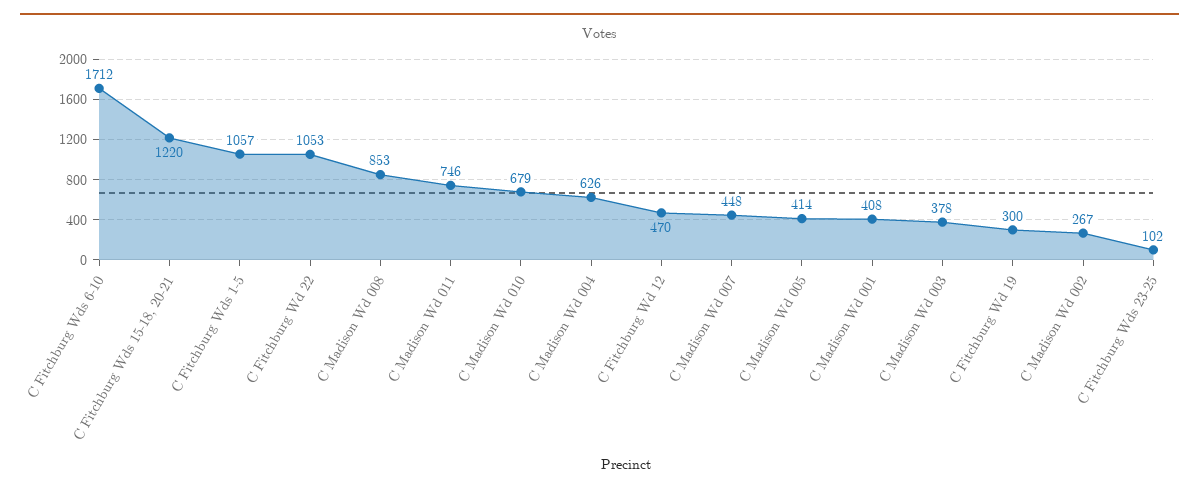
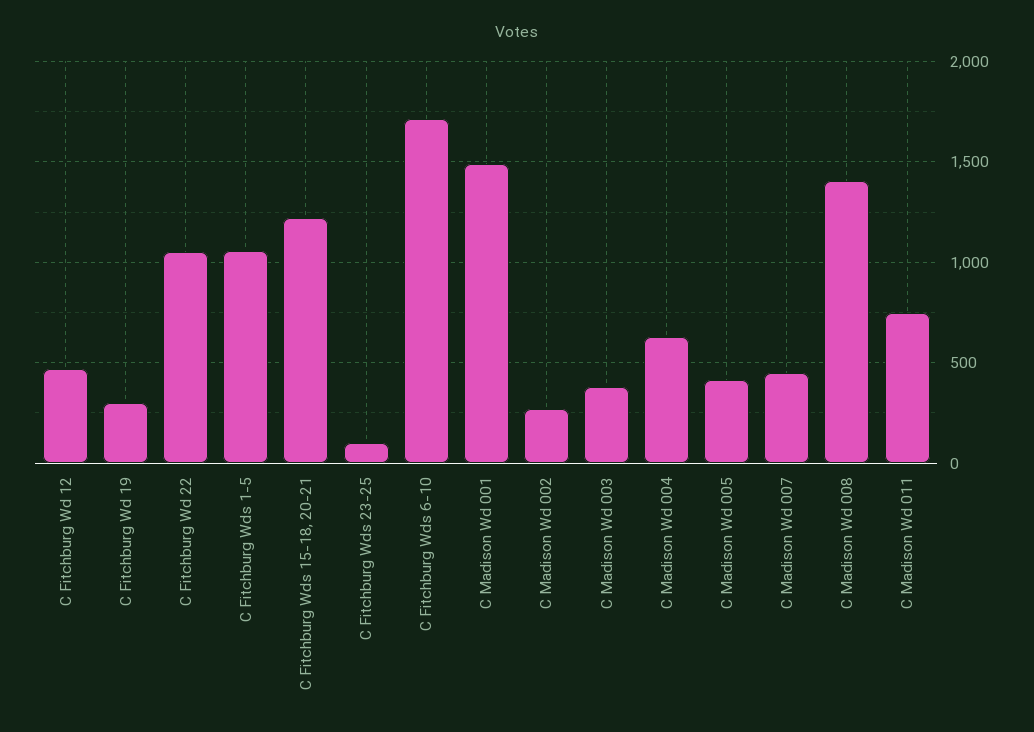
  {
    "C Fitchburg Wds 6-10": 1712,
    "C Fitchburg Wds 15-18, 20-21": 1220,
    "C Fitchburg Wds 1-5": 1057,
    "C Fitchburg Wd 22": 1053,
-   "C Madison Wd 008": 853,
+   "C Madison Wd 008": 1400,
    "C Madison Wd 011": 746,
-   "C Madison Wd 010": 679,
    "C Madison Wd 004": 626,
    "C Fitchburg Wd 12": 470,
    "C Madison Wd 007": 448,
    "C Madison Wd 005": 414,
-   "C Madison Wd 001": 408,
+   "C Madison Wd 001": 1500,
    "C Madison Wd 003": 378,
    "C Fitchburg Wd 19": 300,
    "C Madison Wd 002": 267,
    "C Fitchburg Wds 23-25": 102
  }

